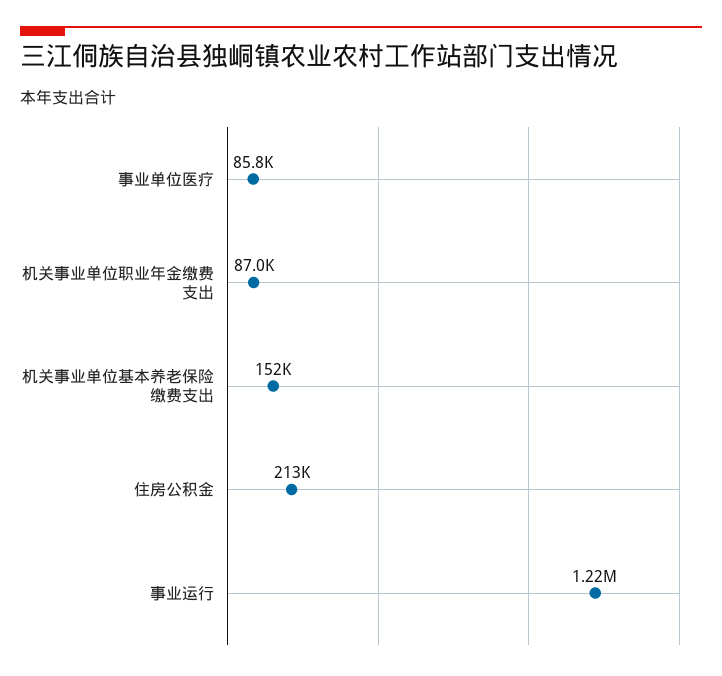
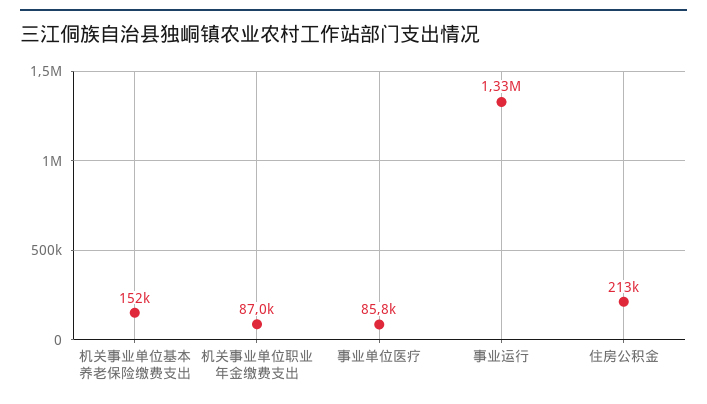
  {
    "事业单位医疗": 85800,
    "机关事业单位职业年金缴费支出": 87000,
    "机关事业单位基本养老保险缴费支出": 152000,
    "住房公积金": 213000,
-   "事业运行": 1220000
+   "事业运行": 1330000
  }

